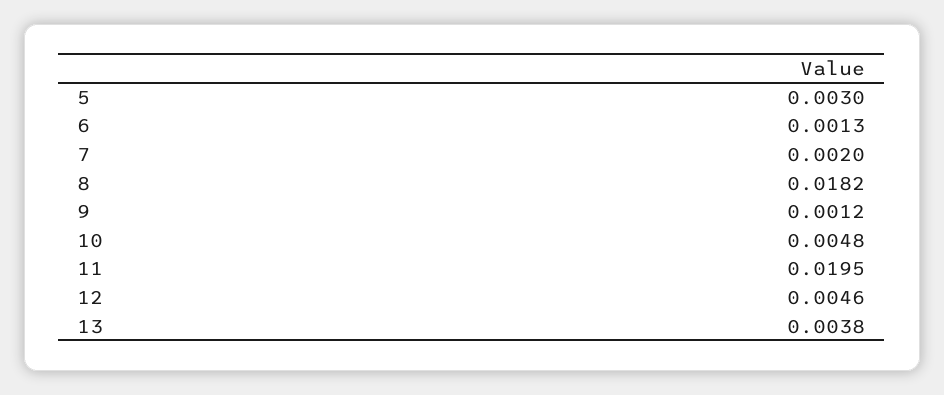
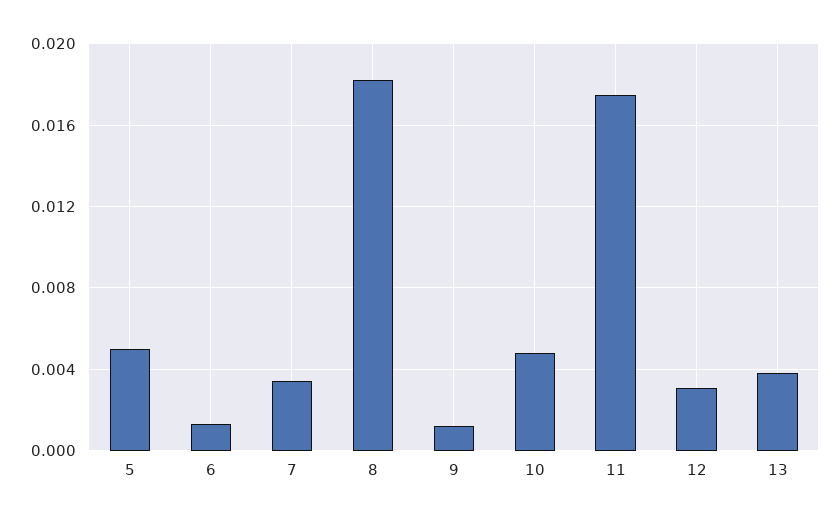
  {
-   "5": 0.003,
+   "5": 0.005,
    "6": 0.0013,
-   "7": 0.002,
+   "7": 0.0035,
    "8": 0.0182,
    "9": 0.0012,
    "10": 0.0048,
-   "11": 0.0195,
+   "11": 0.0175,
-   "12": 0.0046,
+   "12": 0.003,
    "13": 0.0038
  }

